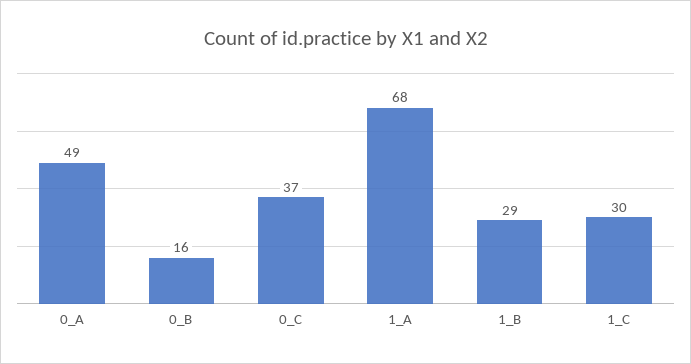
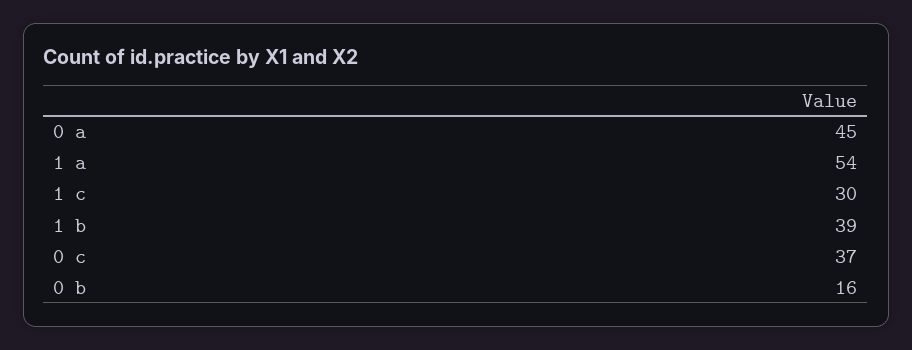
  {
-   "0_A": 49,
+   "0_A": 45,
    "0_B": 16,
    "0_C": 37,
-   "1_A": 68,
+   "1_A": 54,
-   "1_B": 29,
+   "1_B": 39,
    "1_C": 30
  }

